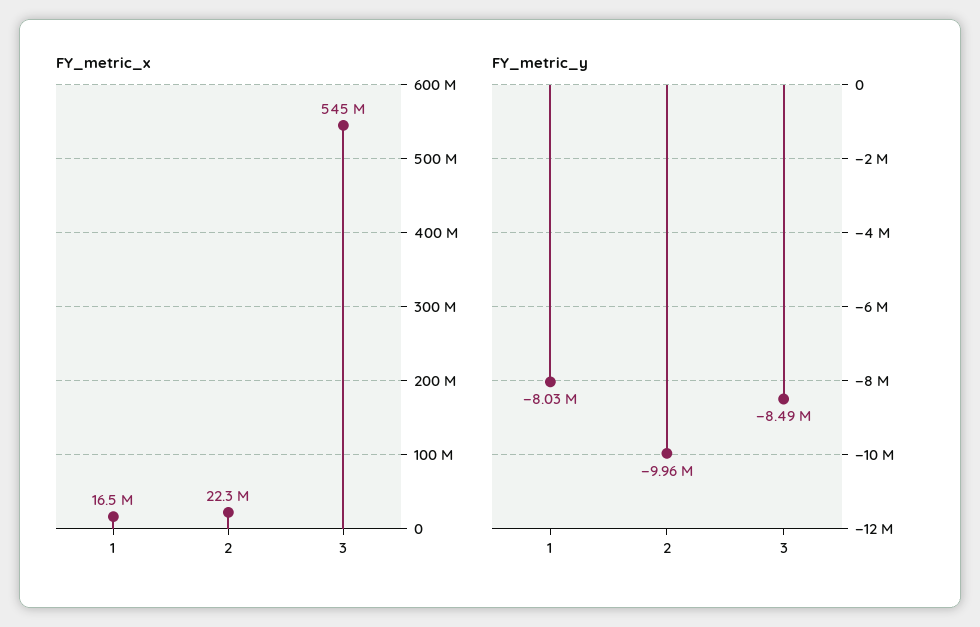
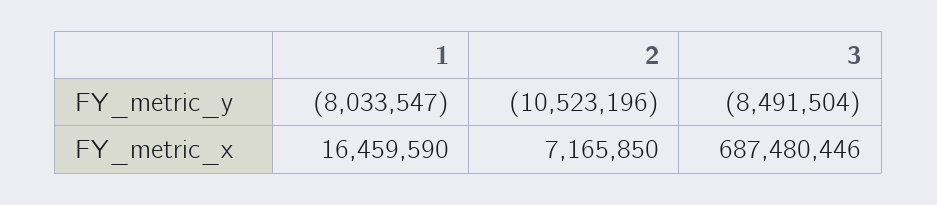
  {
    "FY_metric_x": {
      "1": 16459590,
-     "2": 22300000,
+     "2": 7165850,
-     "3": 545000000
+     "3": 687480446
    },
    "FY_metric_y": {
      "1": -8033547,
-     "2": -9960000,
+     "2": -10523196,
      "3": -8491504
    }
  }

